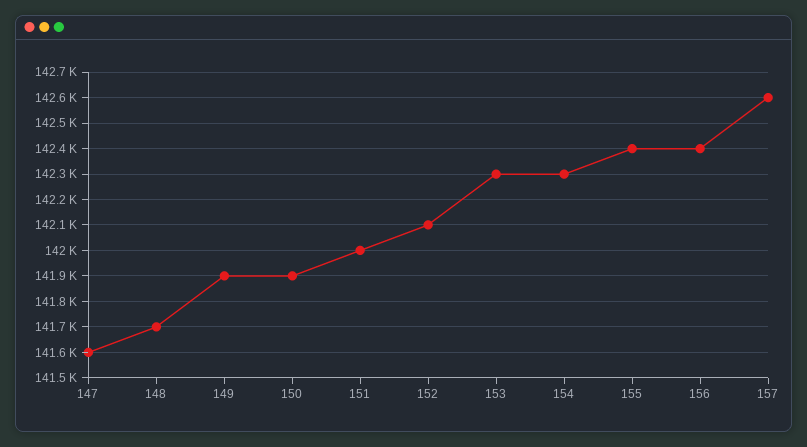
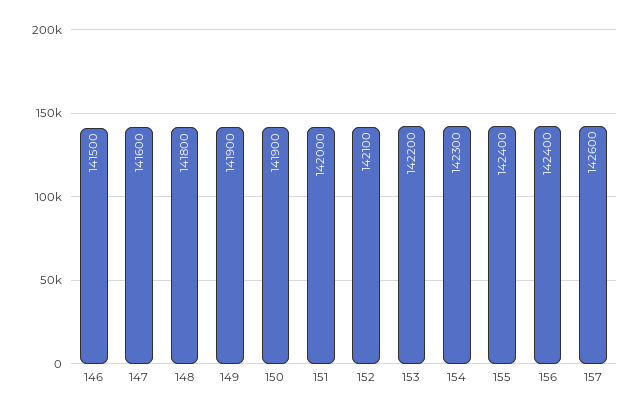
  {
    "147": 141600,
-   "148": 141700,
+   "148": 141800,
    "149": 141900,
    "150": 141900,
    "151": 142000,
    "152": 142100,
-   "153": 142300,
+   "153": 142200,
    "154": 142300,
    "155": 142400,
    "156": 142400,
-   "157": 142600
+   "157": 142600,
+   "146": 141500
  }

